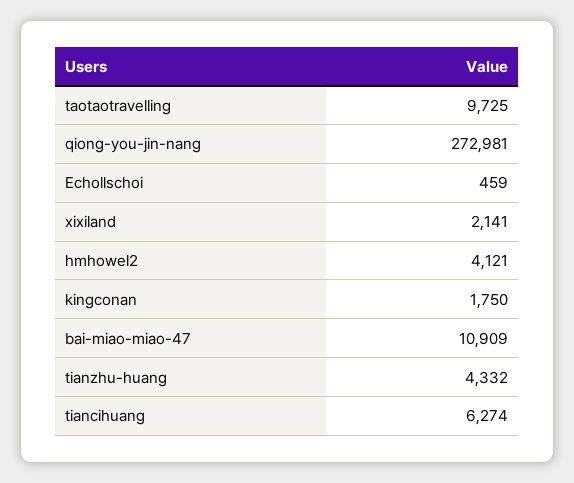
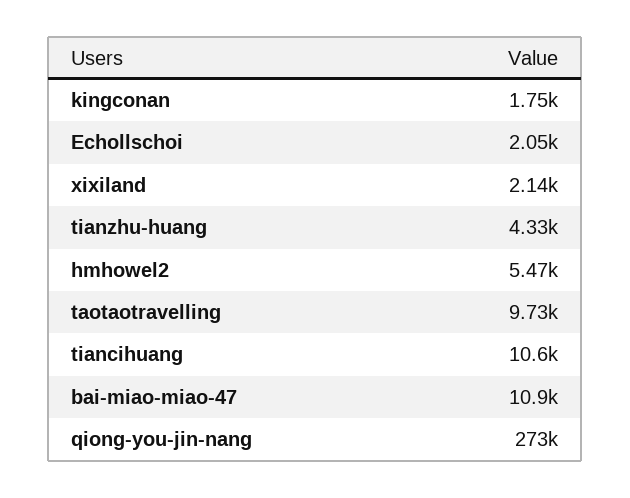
  {
    "taotaotravelling": 9725,
    "qiong-you-jin-nang": 272981,
-   "Echollschoi": 459,
+   "Echollschoi": 2050,
    "xixiland": 2141,
-   "hmhowel2": 4121,
+   "hmhowel2": 5470,
    "kingconan": 1750,
    "bai-miao-miao-47": 10909,
    "tianzhu-huang": 4332,
-   "tiancihuang": 6274
+   "tiancihuang": 10600
  }

